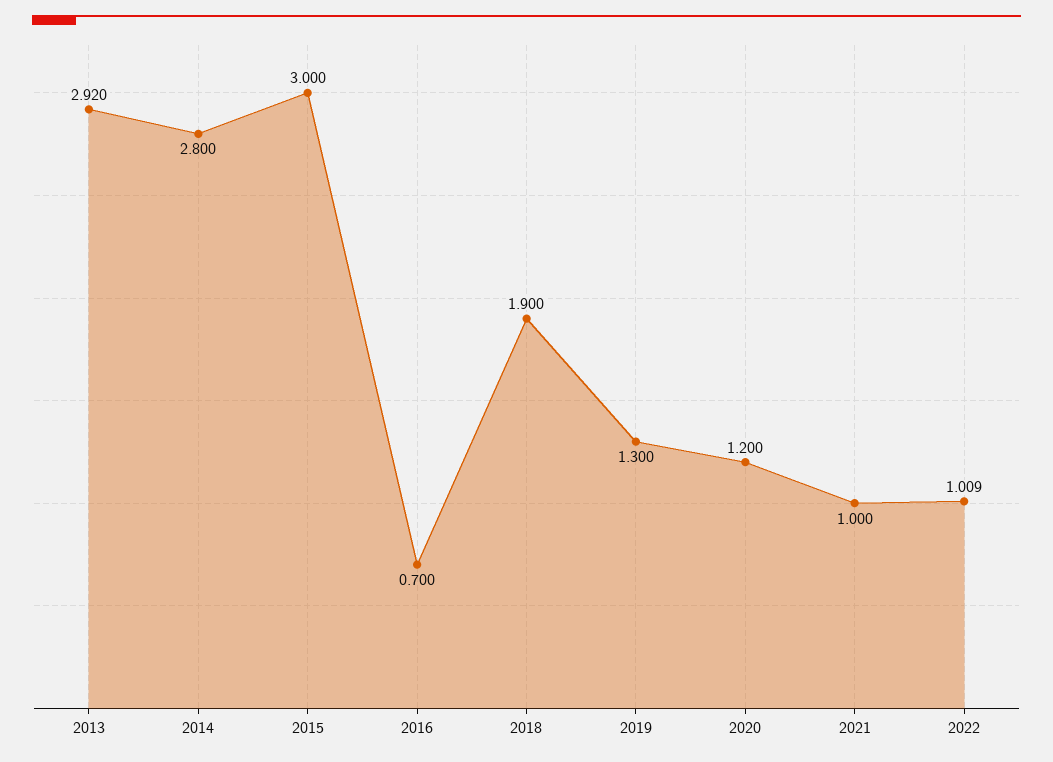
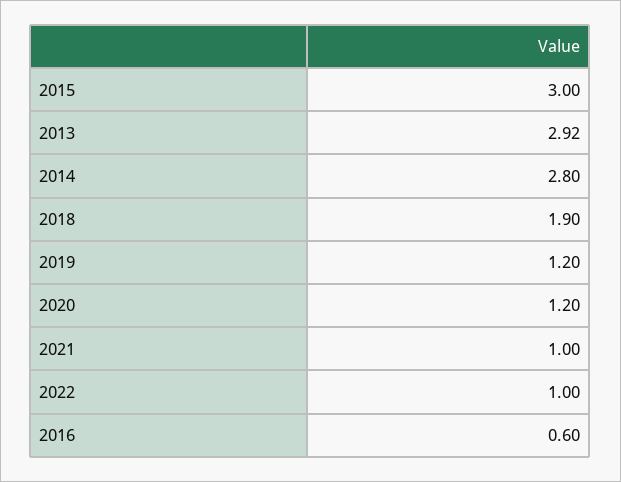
  {
    "2013": 2.92,
    "2014": 2.8,
    "2015": 3,
-   "2016": 0.7,
+   "2016": 0.6,
    "2018": 1.9,
-   "2019": 1.3,
+   "2019": 1.2,
    "2020": 1.2,
    "2021": 1,
-   "2022": 1.009
+   "2022": 1
  }

